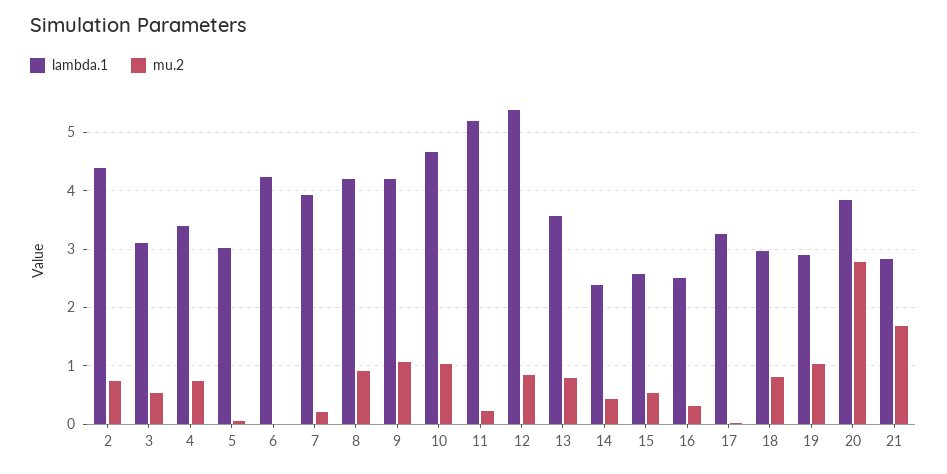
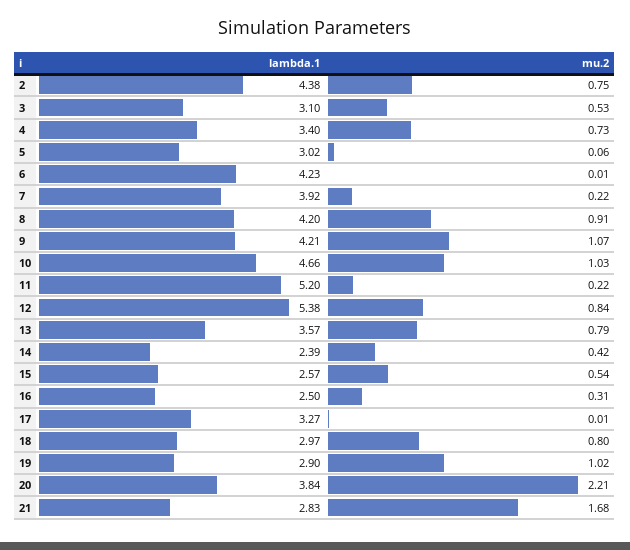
  {
    "lambda.1": {
      "2": 4.38,
      "3": 3.1,
      "4": 3.4,
      "5": 3.02,
      "6": 4.23,
      "7": 3.92,
      "8": 4.2,
      "9": 4.21,
      "10": 4.66,
      "11": 5.2,
      "12": 5.38,
      "13": 3.57,
      "14": 2.39,
      "15": 2.57,
      "16": 2.5,
      "17": 3.27,
      "18": 2.97,
      "19": 2.9,
      "20": 3.84,
      "21": 2.83
    },
    "mu.2": {
      "2": 0.75,
      "3": 0.53,
      "4": 0.73,
      "5": 0.06,
      "6": 0.01,
      "7": 0.22,
      "8": 0.91,
      "9": 1.07,
      "10": 1.03,
      "11": 0.22,
      "12": 0.84,
      "13": 0.79,
      "14": 0.42,
      "15": 0.54,
      "16": 0.31,
      "17": 0.01,
      "18": 0.8,
      "19": 1.02,
-     "20": 2.8,
+     "20": 2.21,
      "21": 1.68
    }
  }

